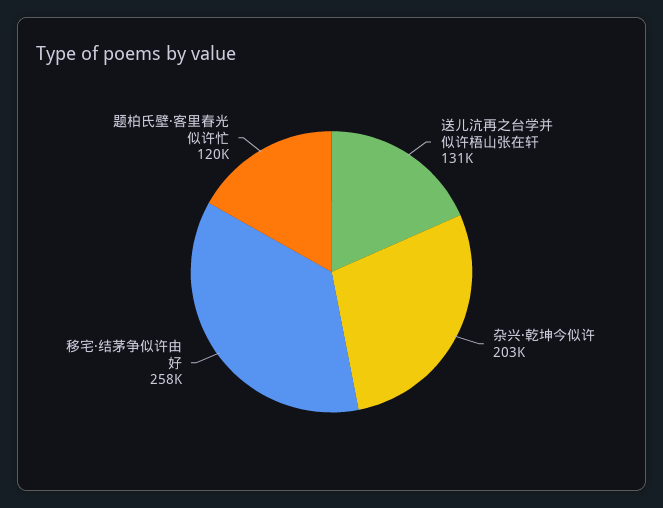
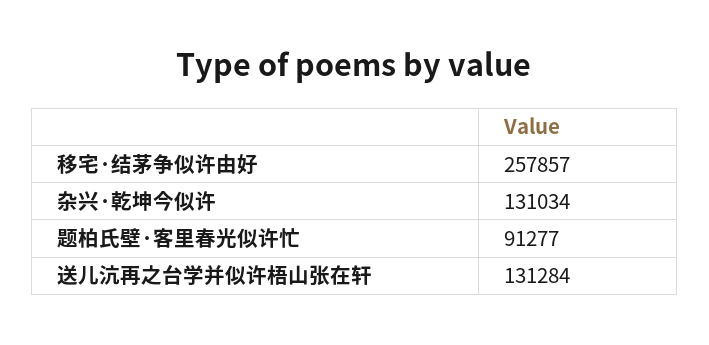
  {
    "送儿沆再之台学并似许梧山张在轩": 131284,
-   "杂兴·乾坤今似许": 203000,
+   "杂兴·乾坤今似许": 131034,
    "移宅·结茅争似许由好": 257857,
-   "题柏氏壁·客里春光似许忙": 120000
+   "题柏氏壁·客里春光似许忙": 91277
  }

